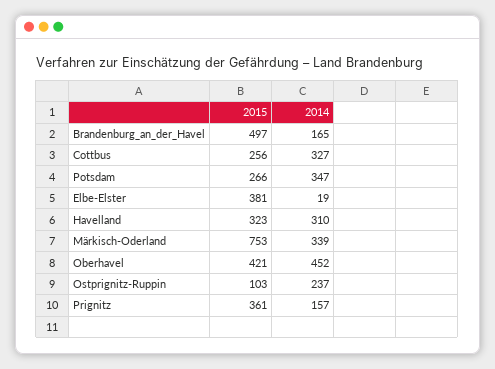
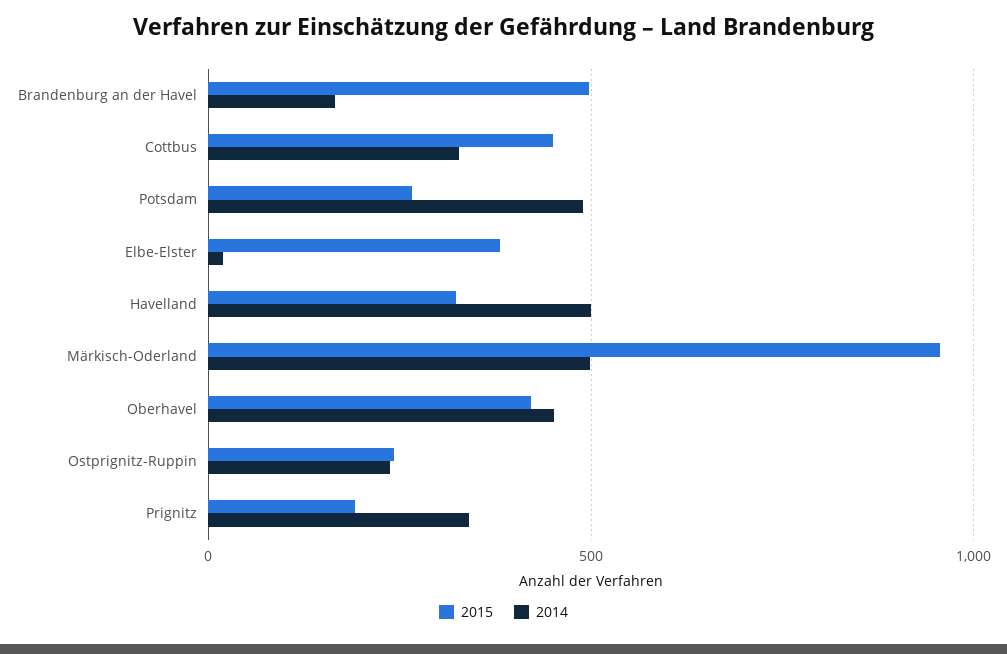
  {
    "2015": {
      "Brandenburg_an_der_Havel": 497,
-     "Cottbus": 256,
+     "Cottbus": 450,
      "Potsdam": 266,
      "Elbe-Elster": 381,
      "Havelland": 323,
-     "Märkisch-Oderland": 753,
+     "Märkisch-Oderland": 950,
      "Oberhavel": 421,
-     "Ostprignitz-Ruppin": 103,
+     "Ostprignitz-Ruppin": 250,
-     "Prignitz": 361
+     "Prignitz": 200
    },
    "2014": {
      "Brandenburg_an_der_Havel": 165,
      "Cottbus": 327,
-     "Potsdam": 347,
+     "Potsdam": 500,
      "Elbe-Elster": 19,
-     "Havelland": 310,
+     "Havelland": 500,
-     "Märkisch-Oderland": 339,
+     "Märkisch-Oderland": 500,
      "Oberhavel": 452,
      "Ostprignitz-Ruppin": 237,
-     "Prignitz": 157
+     "Prignitz": 350
    }
  }

